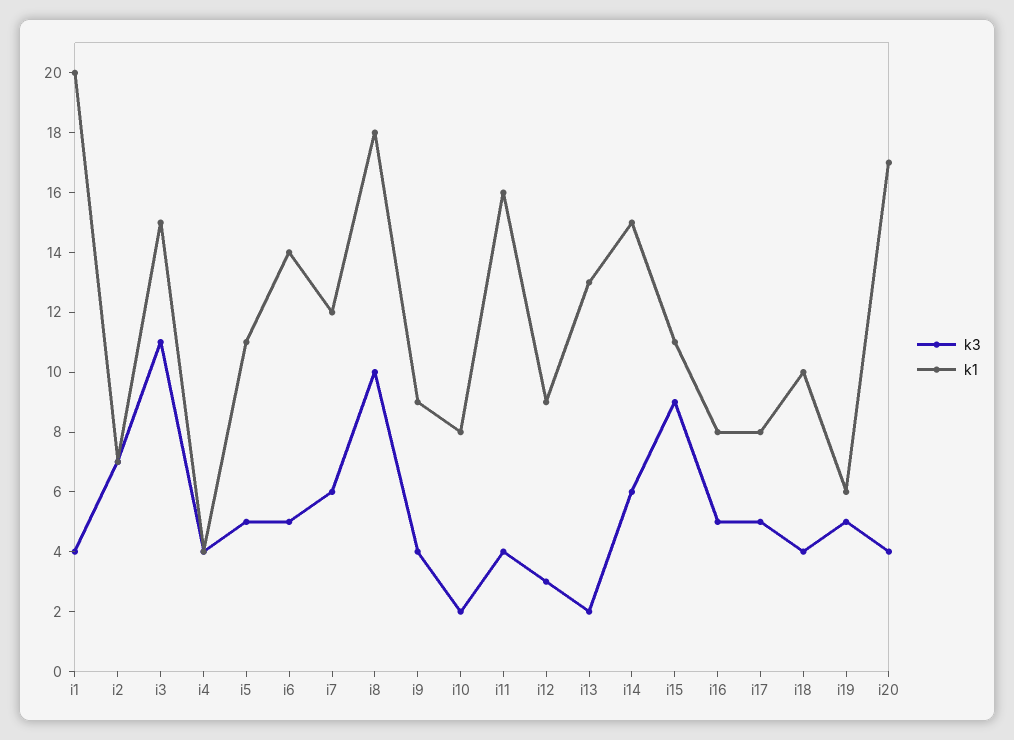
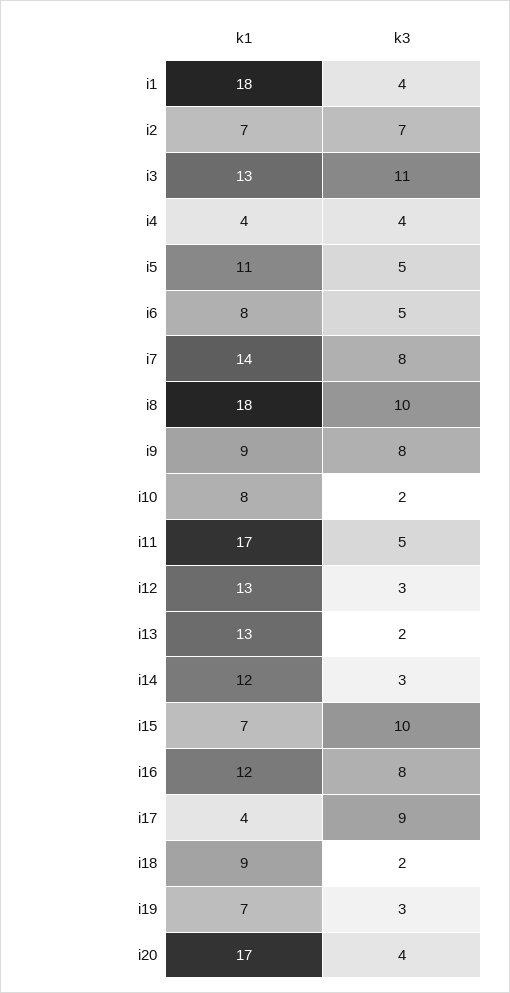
  {
    "k3": {
      "i1": 4,
      "i2": 7,
      "i3": 11,
      "i4": 4,
      "i5": 5,
      "i6": 5,
-     "i7": 6,
+     "i7": 8,
      "i8": 10,
-     "i9": 4,
+     "i9": 8,
      "i10": 2,
-     "i11": 4,
+     "i11": 5,
      "i12": 3,
      "i13": 2,
-     "i14": 6,
+     "i14": 3,
-     "i15": 9,
+     "i15": 10,
-     "i16": 5,
+     "i16": 8,
-     "i17": 5,
+     "i17": 9,
-     "i18": 4,
+     "i18": 2,
-     "i19": 5,
+     "i19": 3,
      "i20": 4
    },
    "k1": {
-     "i1": 20,
+     "i1": 18,
      "i2": 7,
-     "i3": 15,
+     "i3": 13,
      "i4": 4,
      "i5": 11,
-     "i6": 14,
+     "i6": 8,
-     "i7": 12,
+     "i7": 14,
      "i8": 18,
      "i9": 9,
      "i10": 8,
-     "i11": 16,
+     "i11": 17,
-     "i12": 9,
+     "i12": 13,
      "i13": 13,
-     "i14": 15,
+     "i14": 12,
-     "i15": 11,
+     "i15": 7,
-     "i16": 8,
+     "i16": 12,
-     "i17": 8,
+     "i17": 4,
-     "i18": 10,
+     "i18": 9,
-     "i19": 6,
+     "i19": 7,
      "i20": 17
    }
  }

